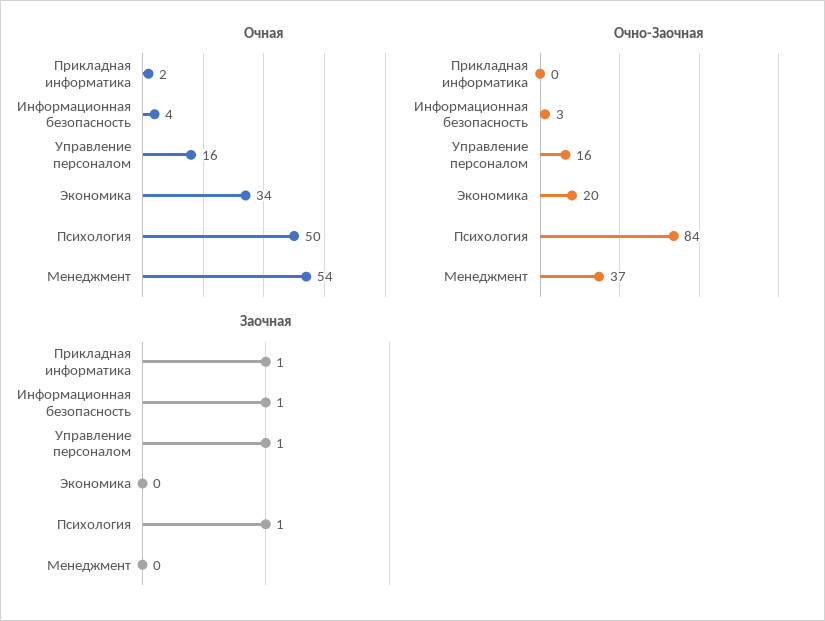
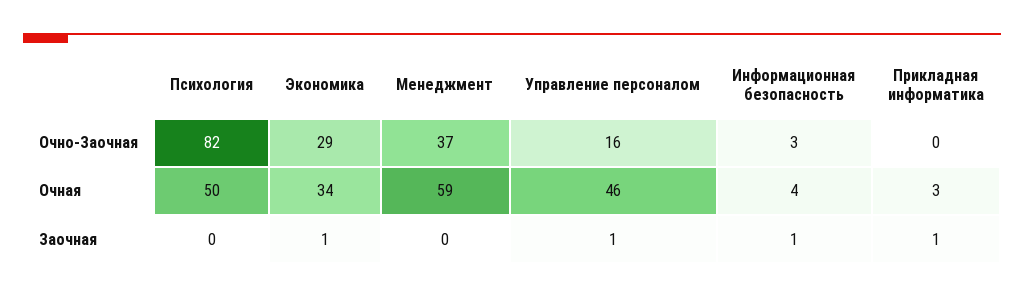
  {
    "Очная": {
-     "Прикладная информатика": 2,
+     "Прикладная информатика": 3,
      "Информационная безопасность": 4,
-     "Управление персоналом": 16,
+     "Управление персоналом": 46,
      "Экономика": 34,
      "Психология": 50,
-     "Менеджмент": 54
+     "Менеджмент": 59
    },
    "Очно-Заочная": {
      "Прикладная информатика": 0,
      "Информационная безопасность": 3,
      "Управление персоналом": 16,
-     "Экономика": 20,
+     "Экономика": 29,
-     "Психология": 84,
+     "Психология": 82,
      "Менеджмент": 37
    },
    "Заочная": {
      "Прикладная информатика": 1,
      "Информационная безопасность": 1,
      "Управление персоналом": 1,
-     "Экономика": 0,
+     "Экономика": 1,
-     "Психология": 1,
+     "Психология": 0,
      "Менеджмент": 0
    }
  }

